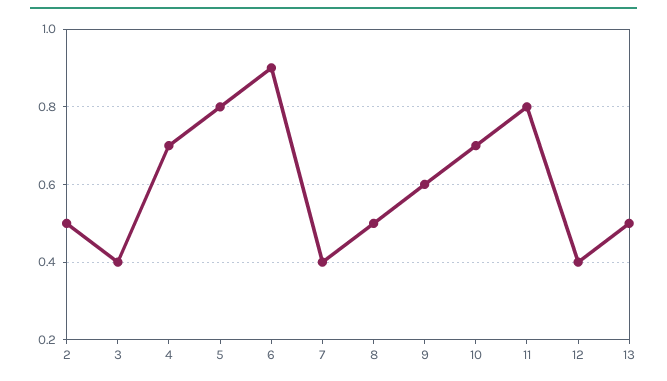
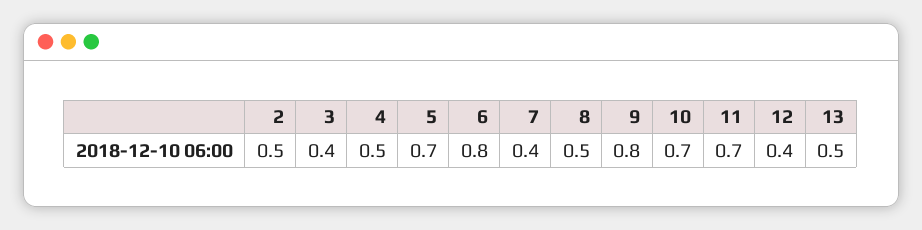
  {
    "2": 0.5,
    "3": 0.4,
-   "4": 0.7,
+   "4": 0.5,
-   "5": 0.8,
+   "5": 0.7,
-   "6": 0.9,
+   "6": 0.8,
    "7": 0.4,
    "8": 0.5,
-   "9": 0.6,
+   "9": 0.8,
    "10": 0.7,
-   "11": 0.8,
+   "11": 0.7,
    "12": 0.4,
    "13": 0.5
  }

